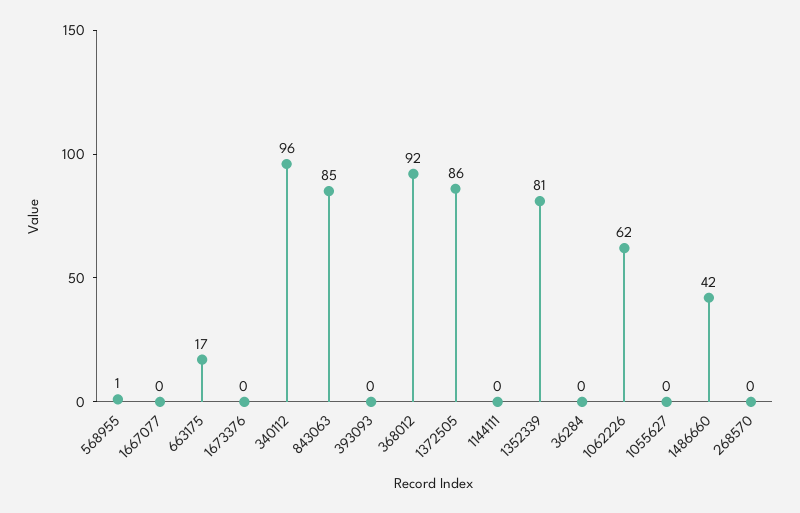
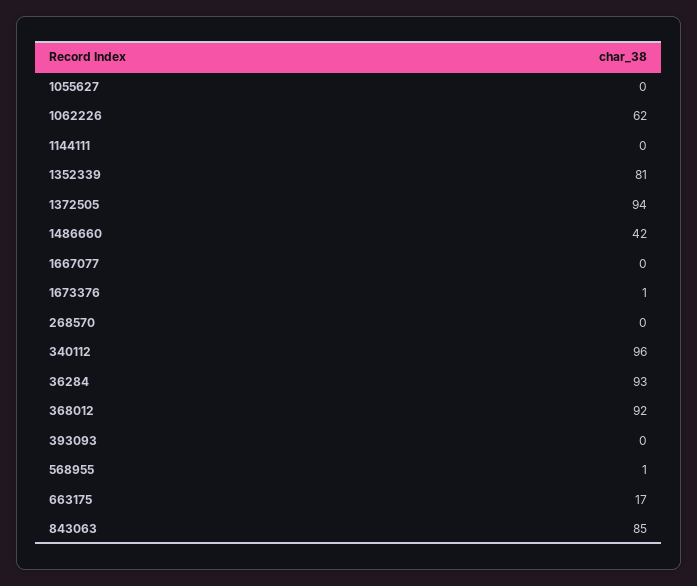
  {
    "568955": 1,
    "1667077": 0,
    "663175": 17,
-   "1673376": 0,
+   "1673376": 1,
    "340112": 96,
    "843063": 85,
    "393093": 0,
    "368012": 92,
-   "1372505": 86,
+   "1372505": 94,
    "1144111": 0,
    "1352339": 81,
-   "36284": 0,
+   "36284": 93,
    "1062226": 62,
    "1055627": 0,
    "1486660": 42,
    "268570": 0
  }

